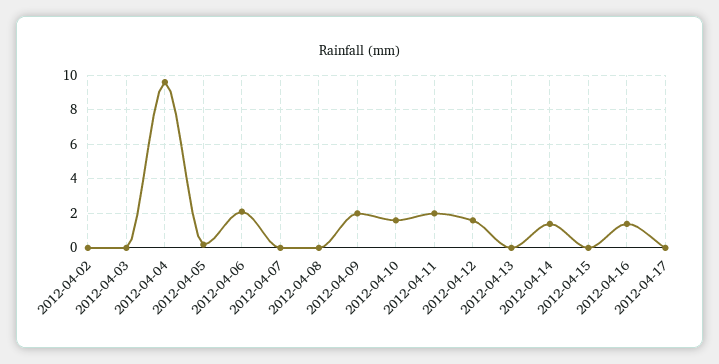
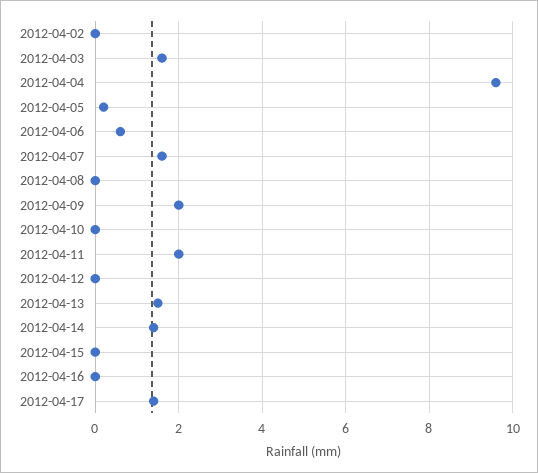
  {
    "2012-04-02": 0,
-   "2012-04-03": 0,
+   "2012-04-03": 1.5,
    "2012-04-04": 9.5,
    "2012-04-05": 0,
-   "2012-04-06": 2,
+   "2012-04-06": 0.5,
-   "2012-04-07": 0,
+   "2012-04-07": 1.5,
    "2012-04-08": 0,
    "2012-04-09": 2,
-   "2012-04-10": 1.5,
+   "2012-04-10": 0,
    "2012-04-11": 2,
-   "2012-04-12": 1.5,
+   "2012-04-12": 0,
-   "2012-04-13": 0,
+   "2012-04-13": 1.5,
    "2012-04-14": 1.5,
    "2012-04-15": 0,
-   "2012-04-16": 1.5,
+   "2012-04-16": 0,
-   "2012-04-17": 0
+   "2012-04-17": 1.5
  }

